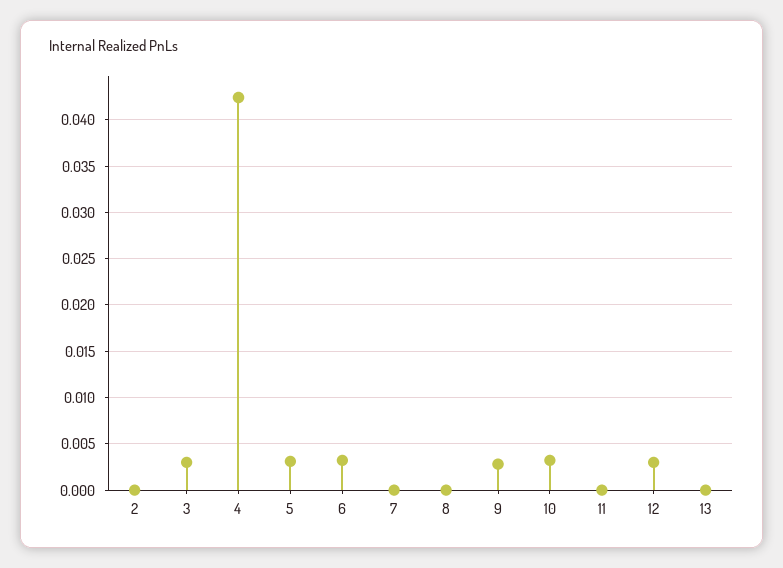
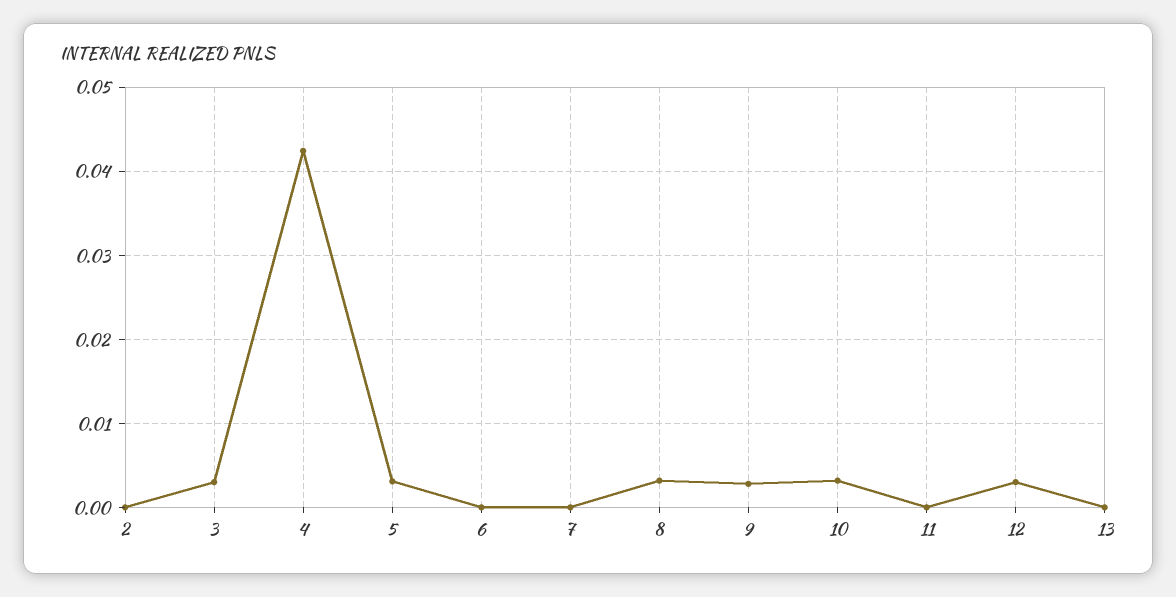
  {
    "2": 0,
    "3": 0.003,
    "4": 0.042,
    "5": 0.003,
-   "6": 0.003,
+   "6": 0,
    "7": 0,
-   "8": 0,
+   "8": 0.003,
    "9": 0.003,
    "10": 0.003,
    "11": 0,
    "12": 0.003,
    "13": 0
  }

